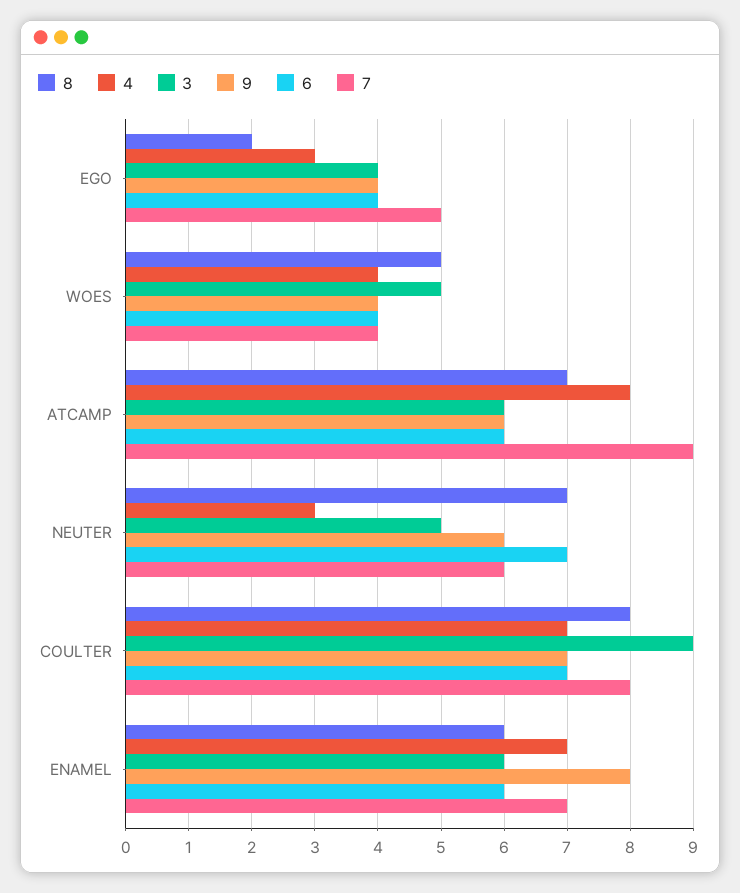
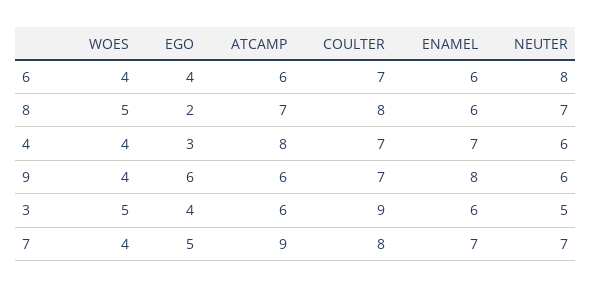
  {
    "8": {
      "EGO": 2,
      "WOES": 5,
      "ATCAMP": 7,
      "NEUTER": 7,
      "COULTER": 8,
      "ENAMEL": 6
    },
    "4": {
      "EGO": 3,
      "WOES": 4,
      "ATCAMP": 8,
-     "NEUTER": 3,
+     "NEUTER": 6,
      "COULTER": 7,
      "ENAMEL": 7
    },
    "3": {
      "EGO": 4,
      "WOES": 5,
      "ATCAMP": 6,
      "NEUTER": 5,
      "COULTER": 9,
      "ENAMEL": 6
    },
    "9": {
-     "EGO": 4,
+     "EGO": 6,
      "WOES": 4,
      "ATCAMP": 6,
      "NEUTER": 6,
      "COULTER": 7,
      "ENAMEL": 8
    },
    "6": {
      "EGO": 4,
      "WOES": 4,
      "ATCAMP": 6,
-     "NEUTER": 7,
+     "NEUTER": 8,
      "COULTER": 7,
      "ENAMEL": 6
    },
    "7": {
      "EGO": 5,
      "WOES": 4,
      "ATCAMP": 9,
-     "NEUTER": 6,
+     "NEUTER": 7,
      "COULTER": 8,
      "ENAMEL": 7
    }
  }

